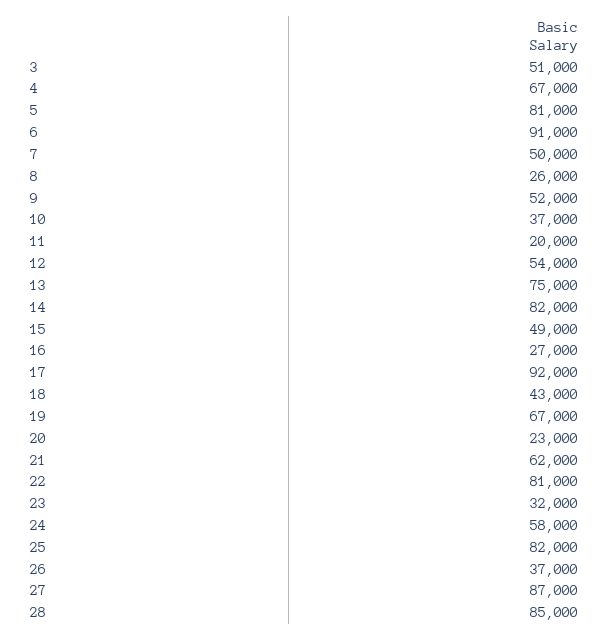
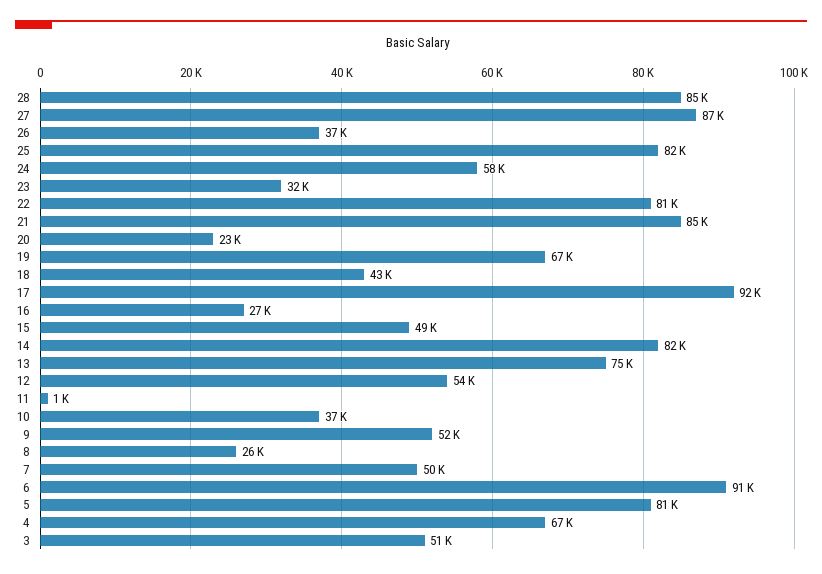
  {
    "3": 51000,
    "4": 67000,
    "5": 81000,
    "6": 91000,
    "7": 50000,
    "8": 26000,
    "9": 52000,
    "10": 37000,
-   "11": 20000,
+   "11": 1000,
    "12": 54000,
    "13": 75000,
    "14": 82000,
    "15": 49000,
    "16": 27000,
    "17": 92000,
    "18": 43000,
    "19": 67000,
    "20": 23000,
-   "21": 62000,
+   "21": 85000,
    "22": 81000,
    "23": 32000,
    "24": 58000,
    "25": 82000,
    "26": 37000,
    "27": 87000,
    "28": 85000
  }

